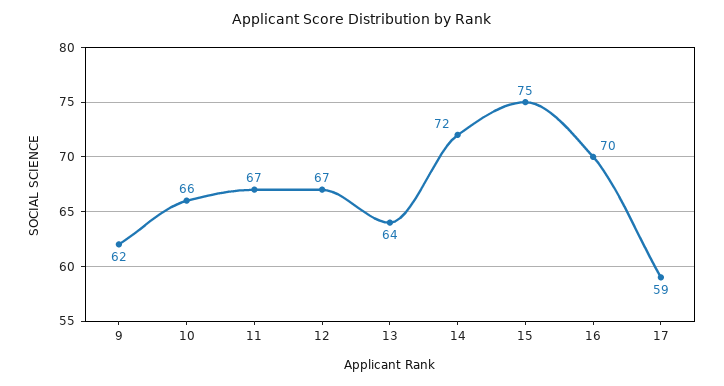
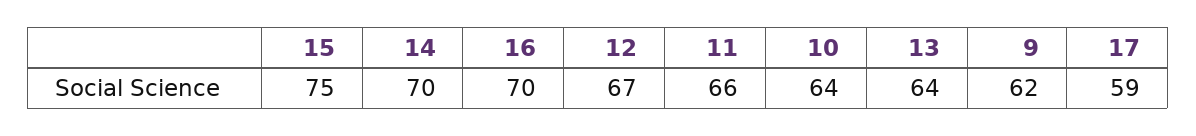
  {
    "9": 62,
-   "10": 66,
+   "10": 64,
-   "11": 67,
+   "11": 66,
    "12": 67,
    "13": 64,
-   "14": 72,
+   "14": 70,
    "15": 75,
    "16": 70,
    "17": 59
  }

